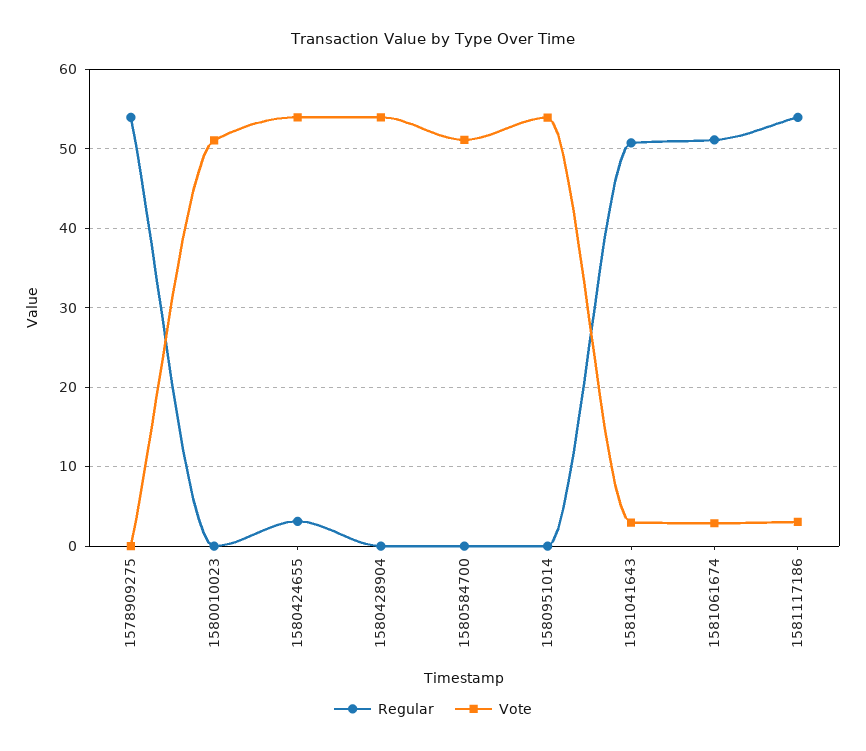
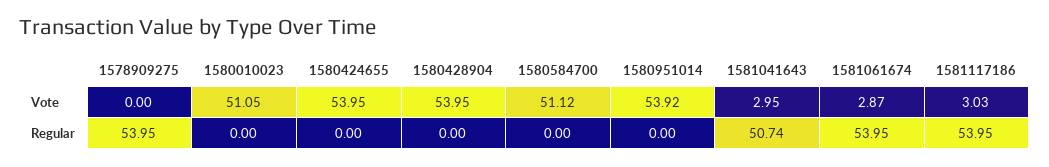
  {
    "Regular": {
      "1578909275": 53.95,
      "1580010023": 0,
-     "1580424655": 3,
+     "1580424655": 0,
      "1580428904": 0,
      "1580584700": 0,
      "1580951014": 0,
      "1581041643": 50.74,
-     "1581061674": 51,
+     "1581061674": 53.95,
      "1581117186": 53.95
    },
    "Vote": {
      "1578909275": 0,
      "1580010023": 51.05,
      "1580424655": 53.95,
      "1580428904": 53.95,
      "1580584700": 51.12,
      "1580951014": 53.92,
      "1581041643": 2.95,
      "1581061674": 2.87,
      "1581117186": 3.03
    }
  }

